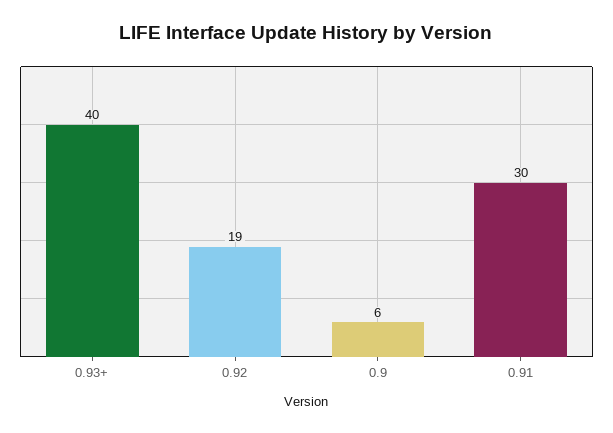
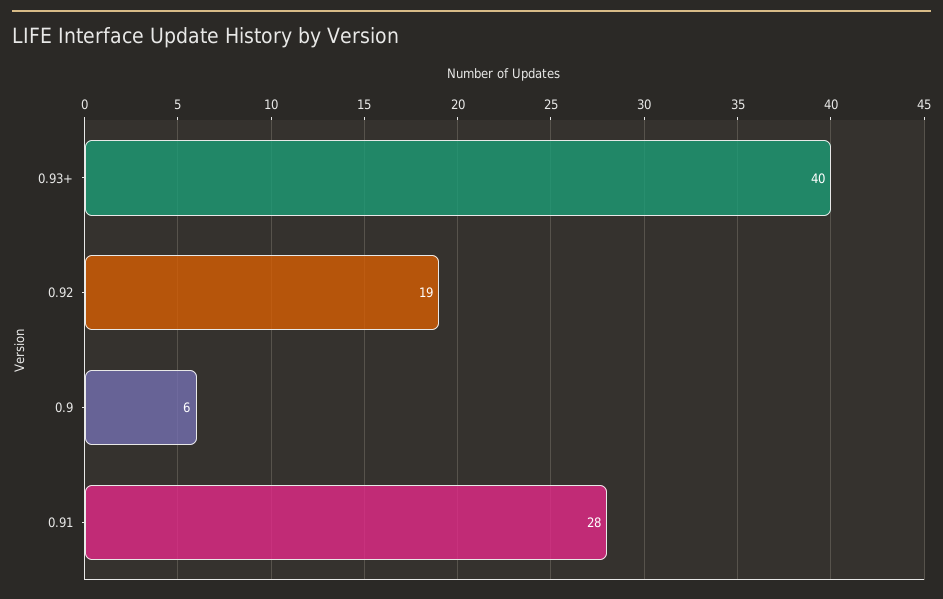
  {
    "0.93+": 40,
    "0.92": 19,
    "0.9": 6,
-   "0.91": 30
+   "0.91": 28
  }

